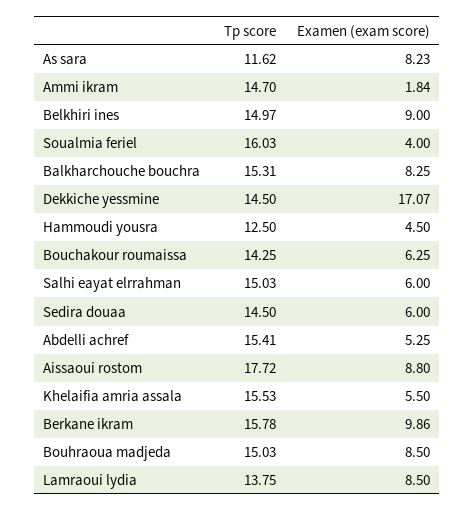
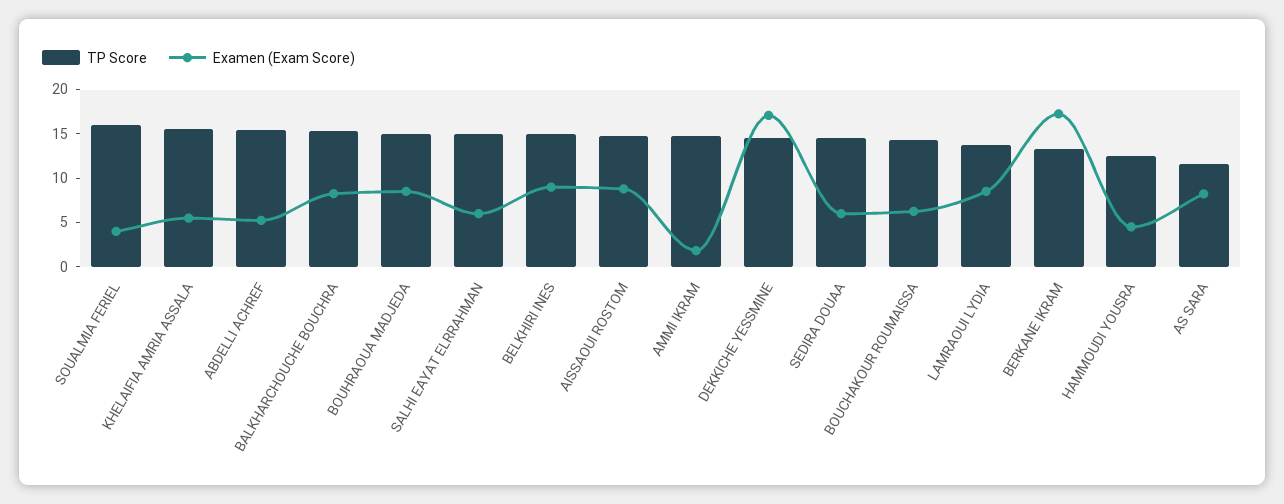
  {
    "Tp score": {
      "As sara": 11.62,
      "Ammi ikram": 14.7,
      "Belkhiri ines": 14.97,
      "Soualmia feriel": 16.03,
      "Balkharchouche bouchra": 15.31,
      "Dekkiche yessmine": 14.5,
      "Hammoudi yousra": 12.5,
      "Bouchakour roumaissa": 14.25,
      "Salhi eayat elrrahman": 15.03,
      "Sedira douaa": 14.5,
      "Abdelli achref": 15.41,
-     "Aissaoui rostom": 17.72,
+     "Aissaoui rostom": 15,
      "Khelaifia amria assala": 15.53,
-     "Berkane ikram": 15.78,
+     "Berkane ikram": 13,
      "Bouhraoua madjeda": 15.03,
      "Lamraoui lydia": 13.75
    },
    "Examen (exam score)": {
      "As sara": 8.23,
      "Ammi ikram": 1.84,
      "Belkhiri ines": 9,
      "Soualmia feriel": 4,
      "Balkharchouche bouchra": 8.25,
      "Dekkiche yessmine": 17.07,
      "Hammoudi yousra": 4.5,
      "Bouchakour roumaissa": 6.25,
      "Salhi eayat elrrahman": 6,
      "Sedira douaa": 6,
      "Abdelli achref": 5.25,
      "Aissaoui rostom": 8.8,
      "Khelaifia amria assala": 5.5,
-     "Berkane ikram": 9.86,
+     "Berkane ikram": 17,
      "Bouhraoua madjeda": 8.5,
      "Lamraoui lydia": 8.5
    }
  }

